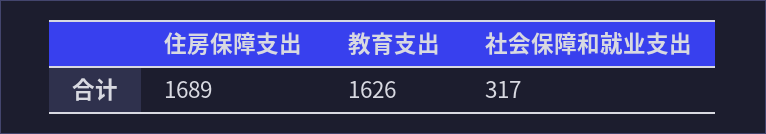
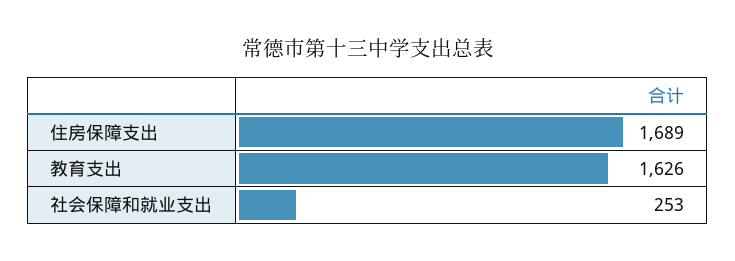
  {
    "住房保障支出": 1689,
    "教育支出": 1626,
-   "社会保障和就业支出": 317
+   "社会保障和就业支出": 253
  }

